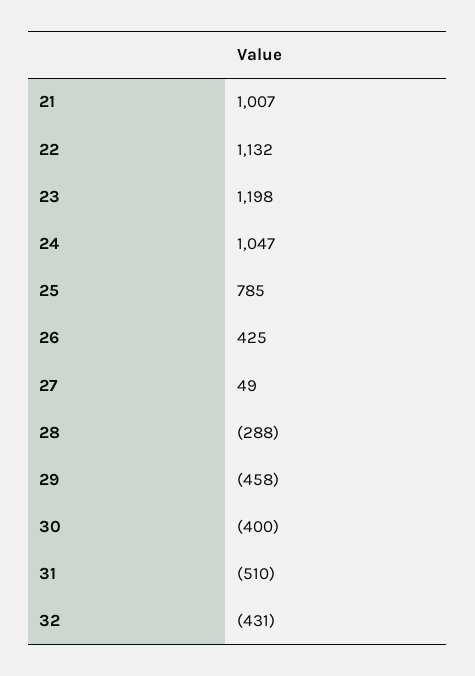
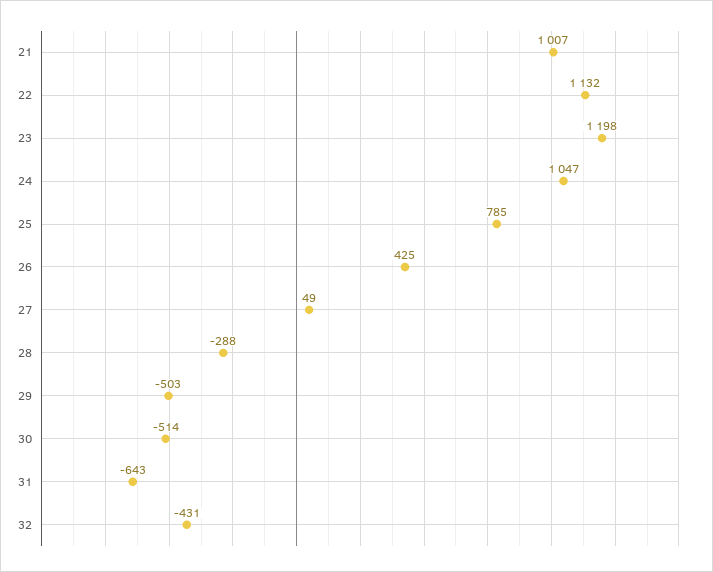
  {
    "21": 1007,
    "22": 1132,
    "23": 1198,
    "24": 1047,
    "25": 785,
    "26": 425,
    "27": 49,
    "28": -288,
-   "29": -458,
+   "29": -503,
-   "30": -400,
+   "30": -514,
-   "31": -510,
+   "31": -643,
    "32": -431
  }

